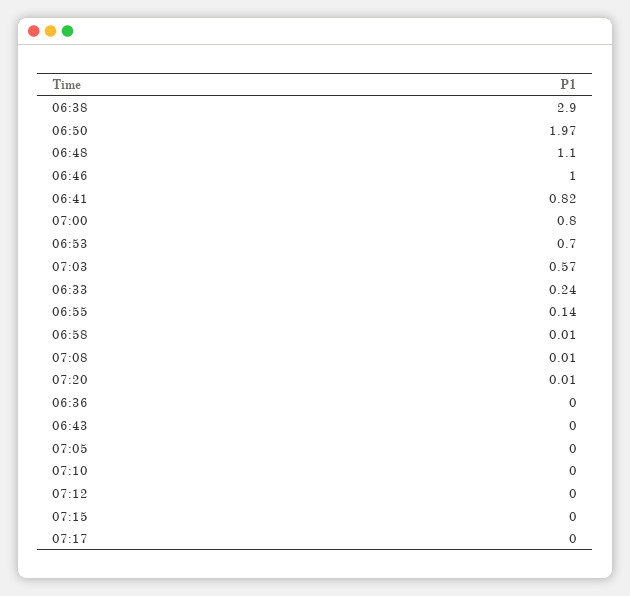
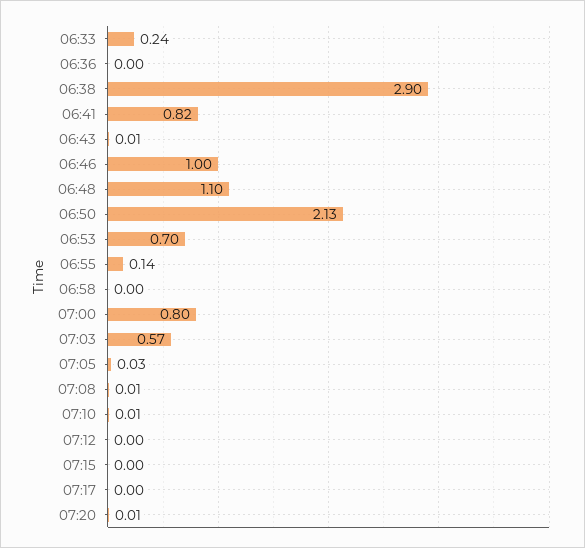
  {
    "06:38": 2.9,
-   "06:50": 1.97,
+   "06:50": 2.13,
    "06:48": 1.1,
    "06:46": 1,
    "06:41": 0.82,
    "07:00": 0.8,
    "06:53": 0.7,
    "07:03": 0.57,
    "06:33": 0.24,
    "06:55": 0.14,
-   "06:58": 0.01,
+   "06:58": 0,
    "07:08": 0.01,
    "07:20": 0.01,
    "06:36": 0,
-   "06:43": 0,
+   "06:43": 0.01,
-   "07:05": 0,
+   "07:05": 0.03,
-   "07:10": 0,
+   "07:10": 0.01,
    "07:12": 0,
    "07:15": 0,
    "07:17": 0
  }

